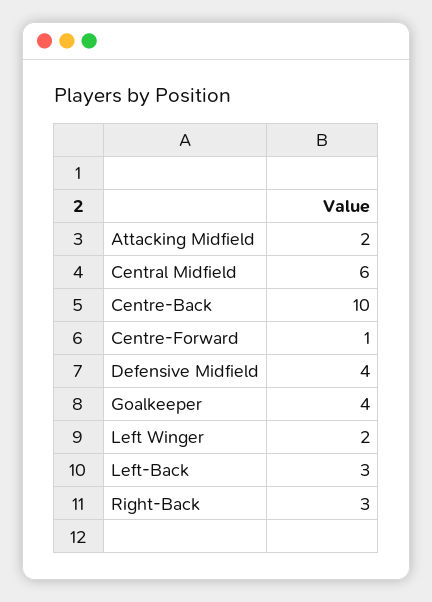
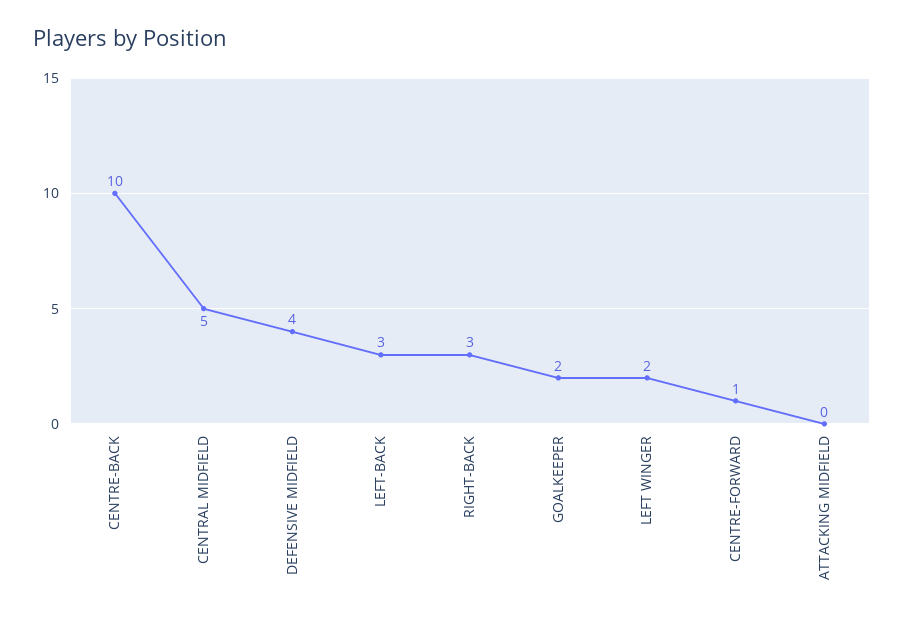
  {
-   "Attacking Midfield": 2,
+   "Attacking Midfield": 0,
-   "Central Midfield": 6,
+   "Central Midfield": 5,
    "Centre-Back": 10,
    "Centre-Forward": 1,
    "Defensive Midfield": 4,
-   "Goalkeeper": 4,
+   "Goalkeeper": 2,
    "Left Winger": 2,
    "Left-Back": 3,
    "Right-Back": 3
  }

